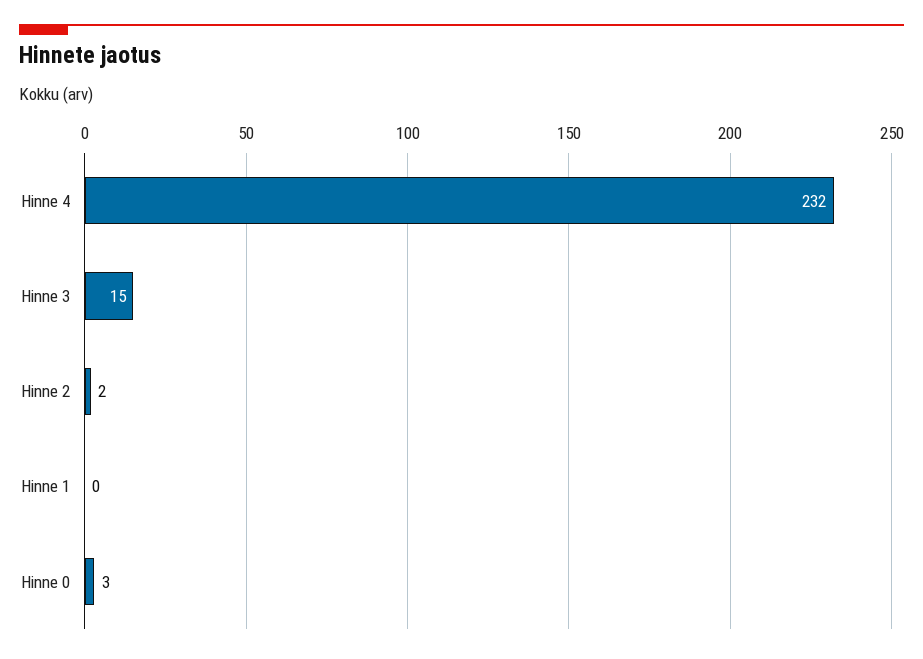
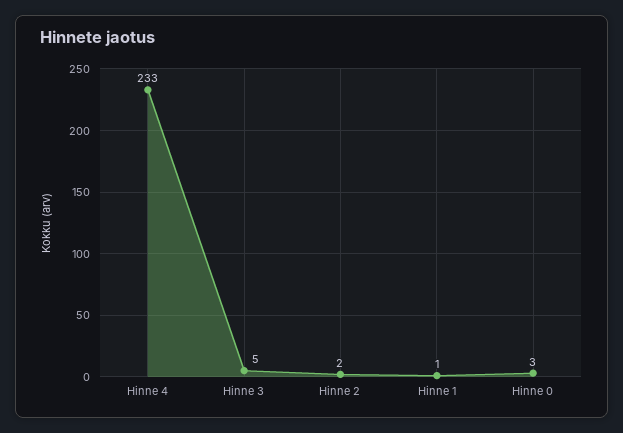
  {
-   "Hinne 4": 232,
+   "Hinne 4": 233,
-   "Hinne 3": 15,
+   "Hinne 3": 5,
    "Hinne 2": 2,
-   "Hinne 1": 0,
+   "Hinne 1": 1,
    "Hinne 0": 3
  }

